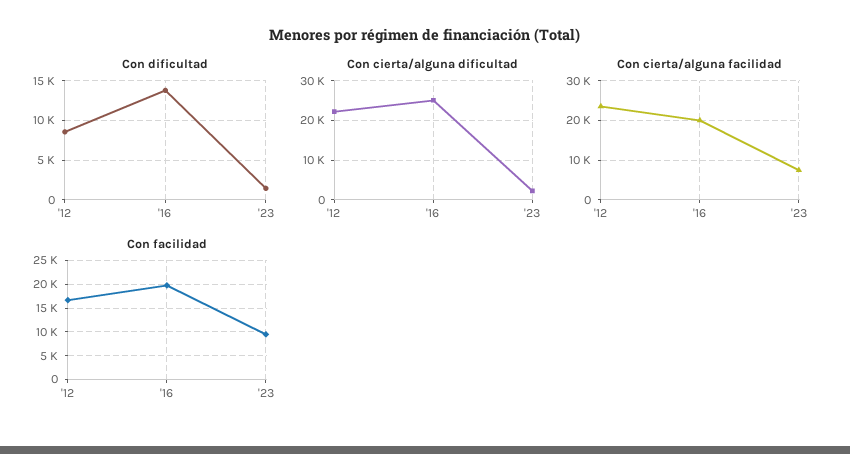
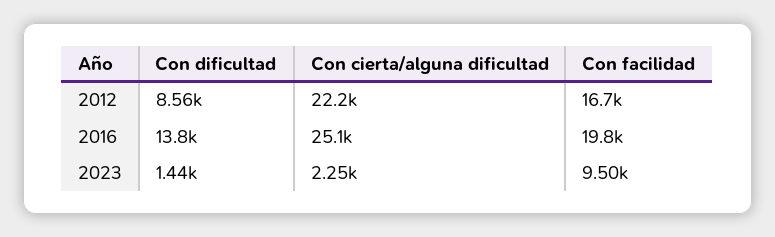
  {
    "Con dificultad": {
      "'12": 8560,
      "'16": 13800,
      "'23": 1440
    },
    "Con cierta/alguna dificultad": {
      "'12": 22200,
      "'16": 25100,
      "'23": 2250
    },
-   "Con cierta/alguna facilidad": {
-     "'12": 24000,
-     "'16": 20000,
-     "'23": 8000
-   },
    "Con facilidad": {
      "'12": 16700,
      "'16": 19800,
      "'23": 9500
    }
  }

